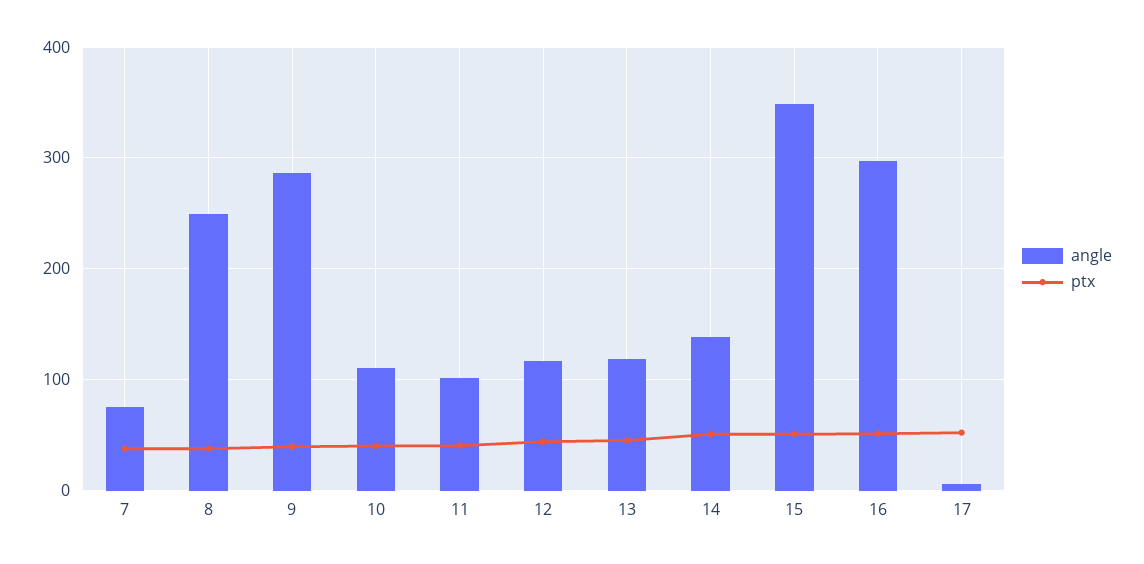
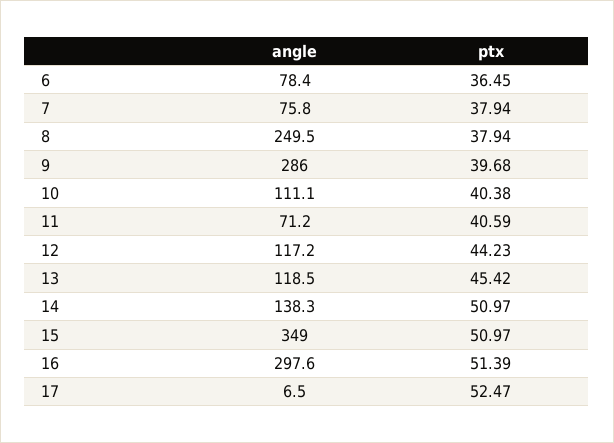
  {
    "angle": {
      "7": 75.8,
      "8": 249.5,
      "9": 286,
      "10": 111.1,
-     "11": 100,
+     "11": 71.2,
      "12": 117.2,
      "13": 118.5,
      "14": 138.3,
      "15": 349,
      "16": 297.6,
-     "17": 6.5
+     "17": 6.5,
+     "6": 78.4
    },
    "ptx": {
      "7": 37.94,
      "8": 37.94,
      "9": 39.68,
      "10": 40.38,
      "11": 40.59,
      "12": 44.23,
      "13": 45.42,
      "14": 50.97,
      "15": 50.97,
      "16": 51.39,
-     "17": 52.47
+     "17": 52.47,
+     "6": 36.45
    }
  }

